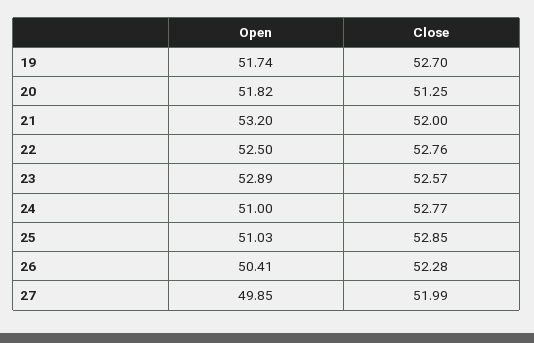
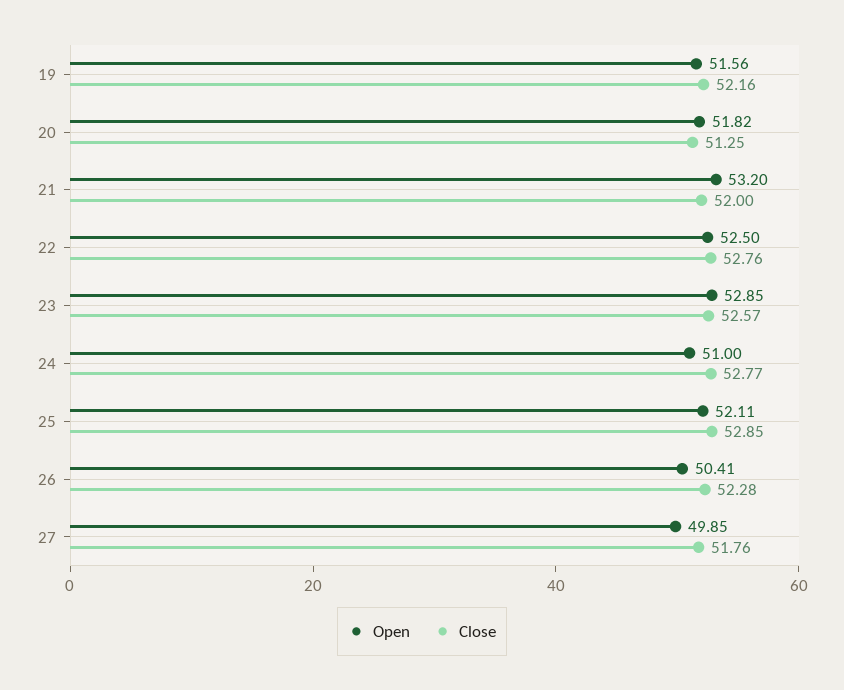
  {
    "Open": {
-     "19": 51.74,
+     "19": 51.56,
      "20": 51.82,
      "21": 53.2,
      "22": 52.5,
-     "23": 52.89,
+     "23": 52.85,
      "24": 51,
-     "25": 51.03,
+     "25": 52.11,
      "26": 50.41,
      "27": 49.85
    },
    "Close": {
-     "19": 52.7,
+     "19": 52.16,
      "20": 51.25,
      "21": 52,
      "22": 52.76,
      "23": 52.57,
      "24": 52.77,
      "25": 52.85,
      "26": 52.28,
-     "27": 51.99
+     "27": 51.76
    }
  }

